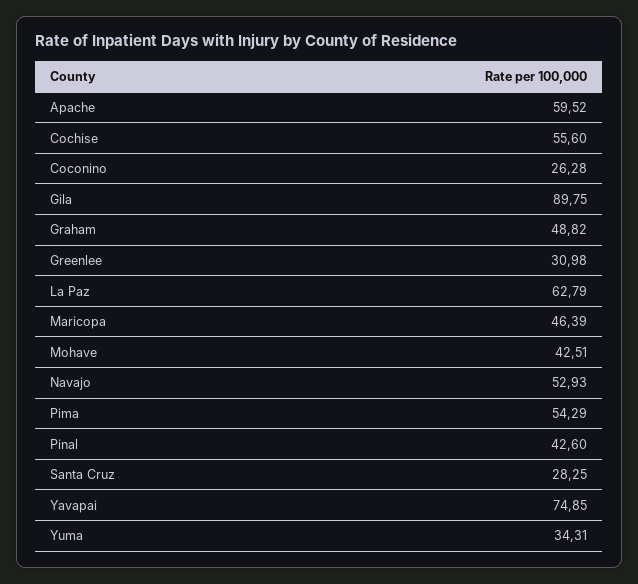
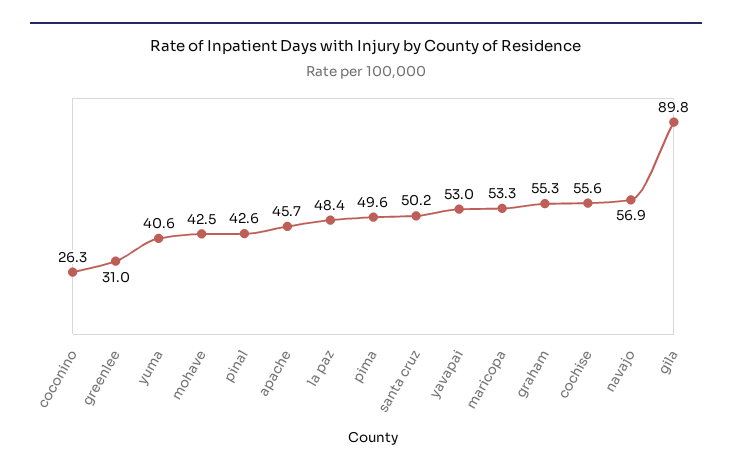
  {
-   "Apache": 59.52,
+   "Apache": 45.7,
    "Cochise": 55.6,
    "Coconino": 26.28,
    "Gila": 89.75,
-   "Graham": 48.82,
+   "Graham": 55.3,
    "Greenlee": 30.98,
-   "La Paz": 62.79,
+   "La Paz": 48.4,
-   "Maricopa": 46.39,
+   "Maricopa": 53.3,
    "Mohave": 42.51,
-   "Navajo": 52.93,
+   "Navajo": 56.9,
-   "Pima": 54.29,
+   "Pima": 49.6,
    "Pinal": 42.6,
-   "Santa Cruz": 28.25,
+   "Santa Cruz": 50.2,
-   "Yavapai": 74.85,
+   "Yavapai": 53,
-   "Yuma": 34.31
+   "Yuma": 40.6
  }

